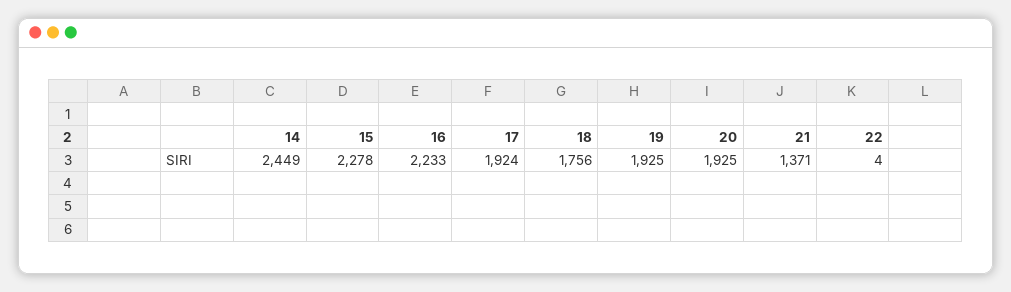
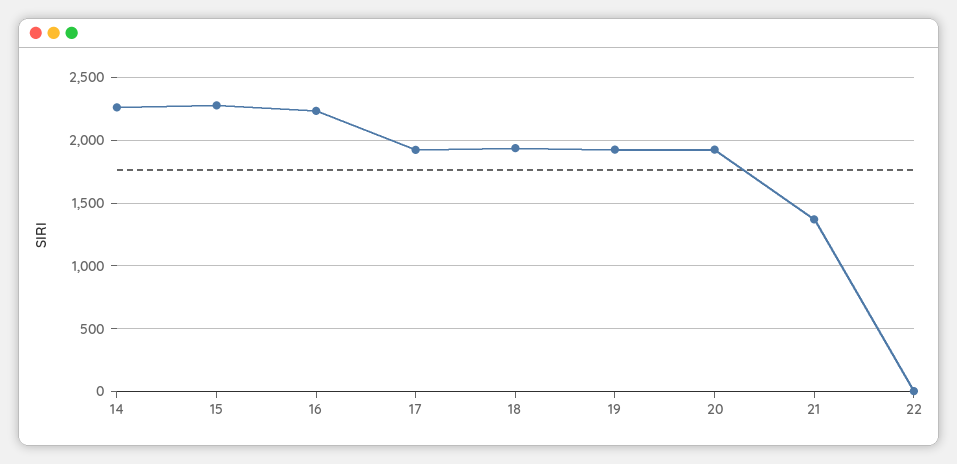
  {
-   "14": 2449,
+   "14": 2250,
    "15": 2278,
    "16": 2233,
    "17": 1924,
-   "18": 1756,
+   "18": 1950,
    "19": 1925,
    "20": 1925,
    "21": 1371,
    "22": 4
  }

